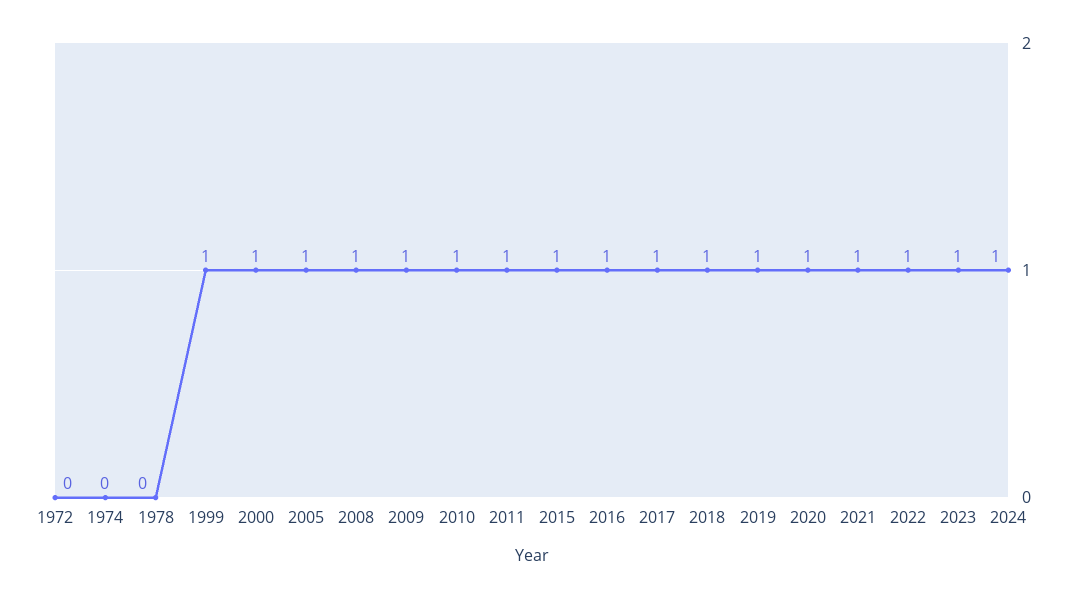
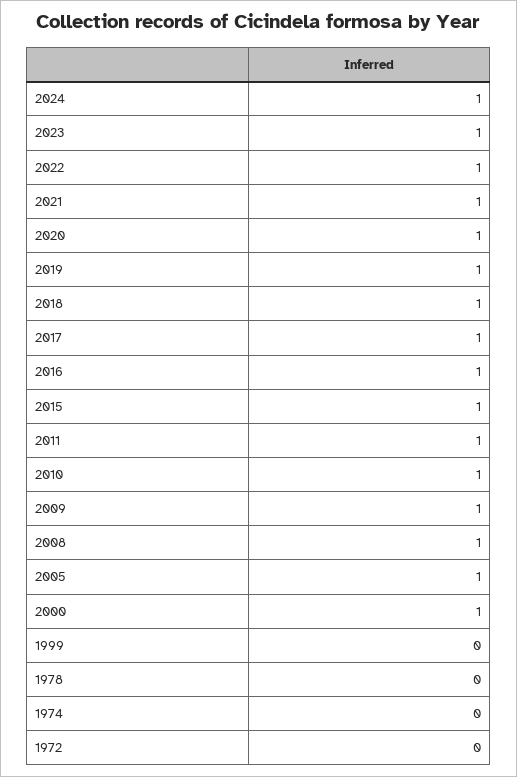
  {
    "1972": 0,
    "1974": 0,
    "1978": 0,
-   "1999": 1,
+   "1999": 0,
    "2000": 1,
    "2005": 1,
    "2008": 1,
    "2009": 1,
    "2010": 1,
    "2011": 1,
    "2015": 1,
    "2016": 1,
    "2017": 1,
    "2018": 1,
    "2019": 1,
    "2020": 1,
    "2021": 1,
    "2022": 1,
    "2023": 1,
    "2024": 1
  }

